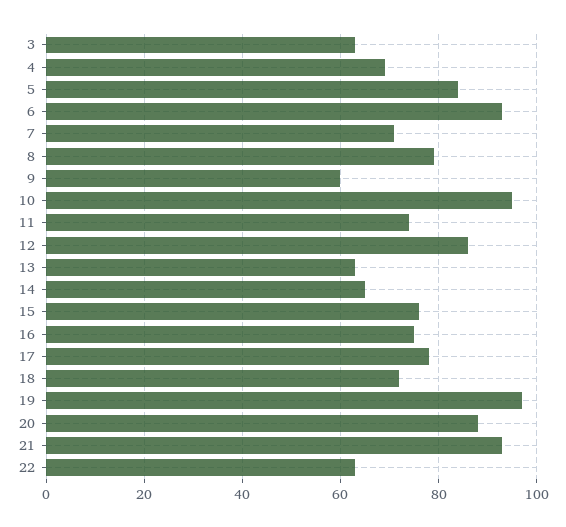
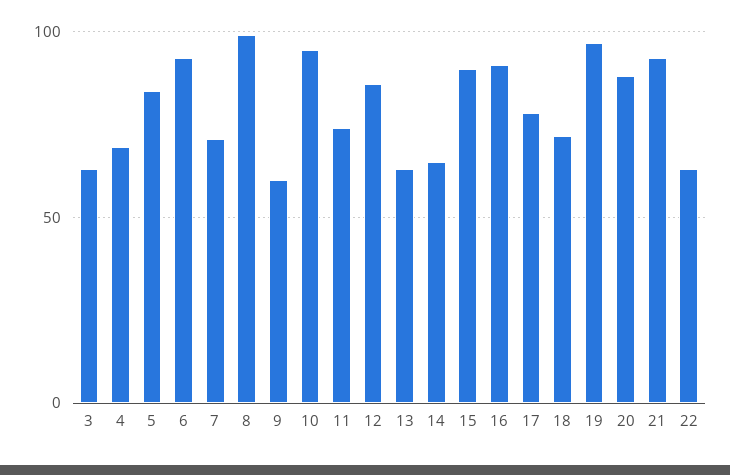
  {
    "3": 65,
    "4": 70,
    "5": 85,
    "6": 95,
    "7": 70,
-   "8": 80,
+   "8": 100,
    "9": 60,
    "10": 95,
    "11": 75,
    "12": 85,
    "13": 65,
    "14": 65,
-   "15": 75,
+   "15": 90,
-   "16": 75,
+   "16": 90,
    "17": 80,
    "18": 70,
    "19": 95,
    "20": 90,
    "21": 95,
    "22": 65
  }

